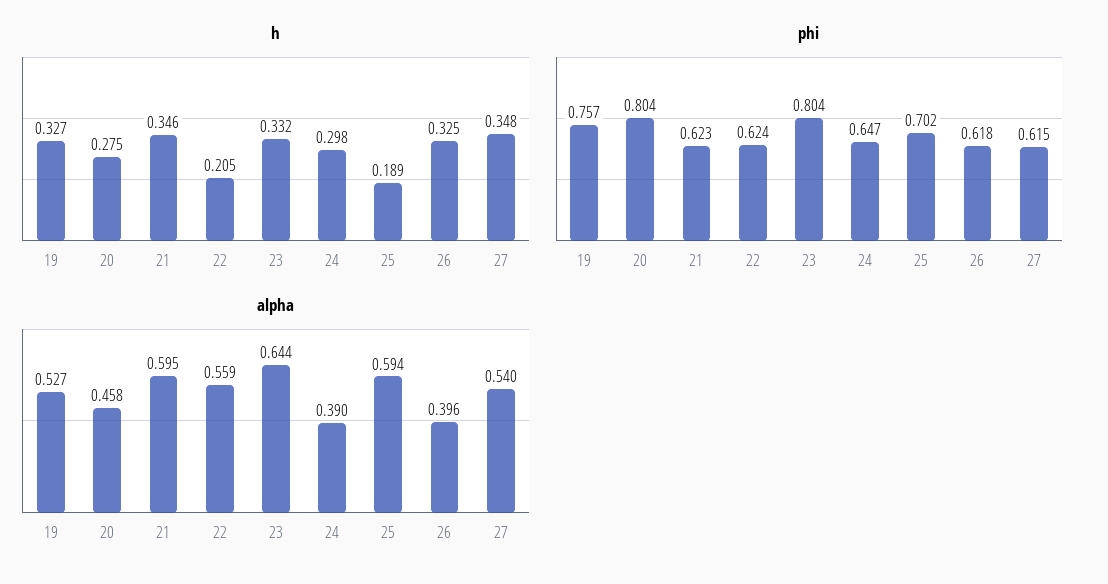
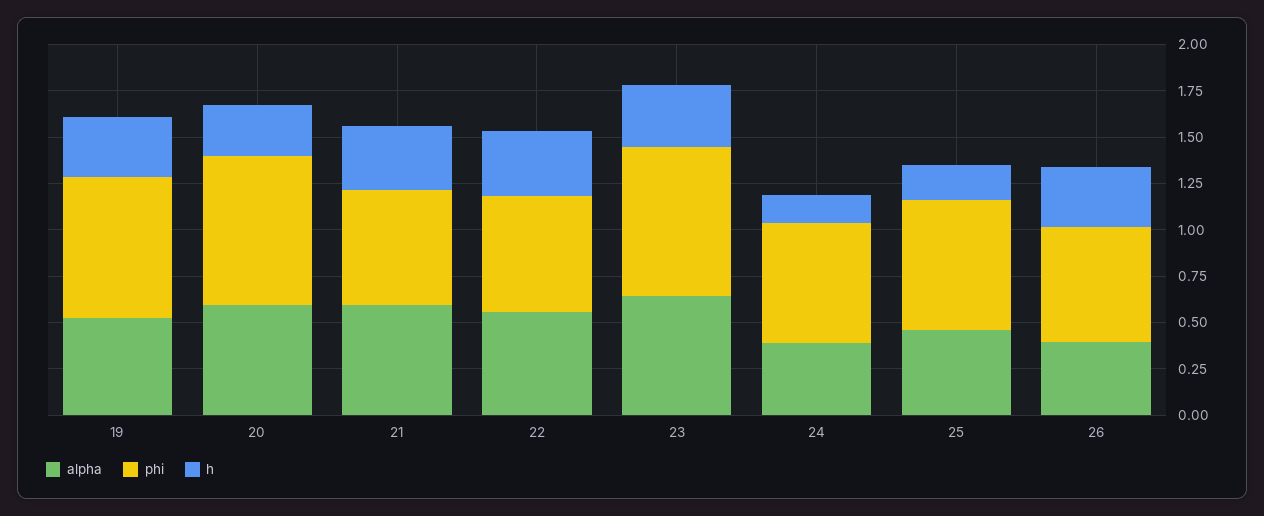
  {
    "h": {
      "19": 0.327,
      "20": 0.275,
      "21": 0.346,
-     "22": 0.205,
+     "22": 0.35,
      "23": 0.332,
-     "24": 0.298,
+     "24": 0.15,
      "25": 0.189,
-     "26": 0.325,
+     "26": 0.325
-     "27": 0.348
    },
    "phi": {
      "19": 0.757,
      "20": 0.804,
      "21": 0.623,
      "22": 0.624,
      "23": 0.804,
      "24": 0.647,
      "25": 0.702,
-     "26": 0.618,
+     "26": 0.618
-     "27": 0.615
    },
    "alpha": {
      "19": 0.527,
-     "20": 0.458,
+     "20": 0.6,
      "21": 0.595,
      "22": 0.559,
      "23": 0.644,
      "24": 0.39,
-     "25": 0.594,
+     "25": 0.45,
-     "26": 0.396,
+     "26": 0.396
-     "27": 0.54
    }
  }

